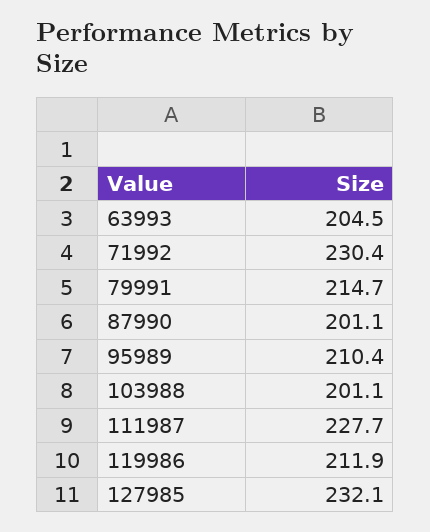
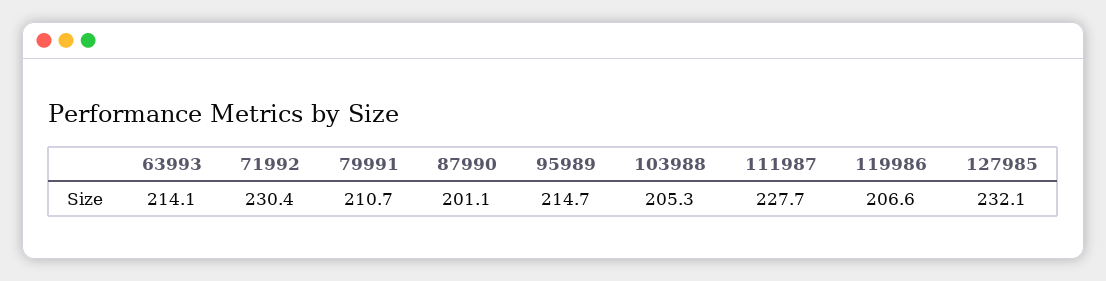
  {
-   "63993": 204.5,
+   "63993": 214.1,
    "71992": 230.4,
-   "79991": 214.7,
+   "79991": 210.7,
    "87990": 201.1,
-   "95989": 210.4,
+   "95989": 214.7,
-   "103988": 201.1,
+   "103988": 205.3,
    "111987": 227.7,
-   "119986": 211.9,
+   "119986": 206.6,
    "127985": 232.1
  }

